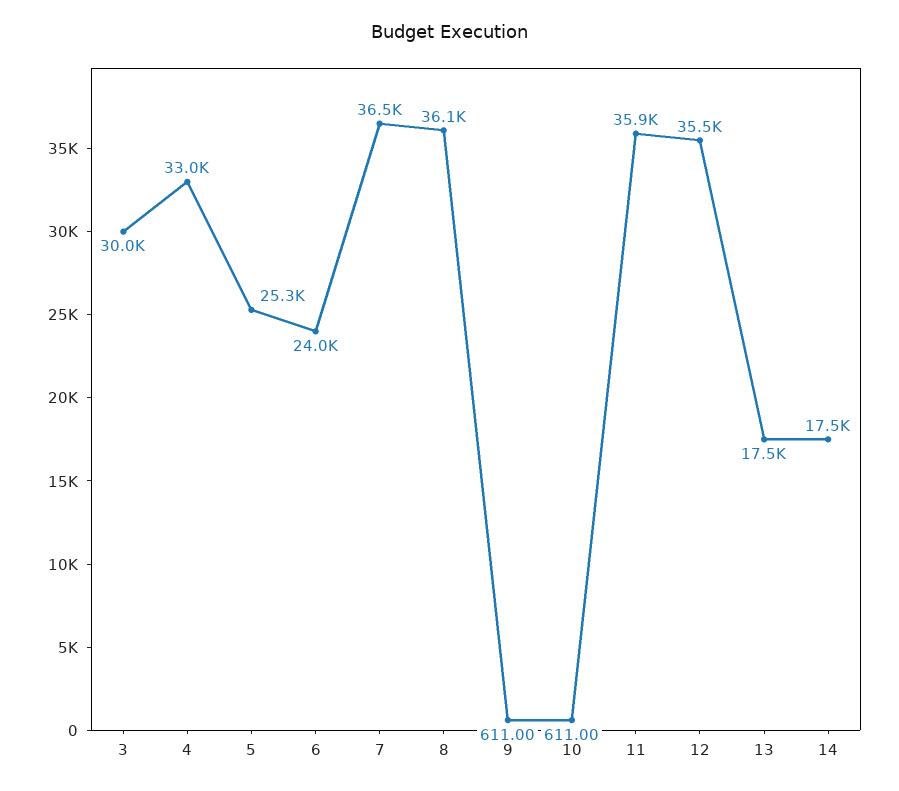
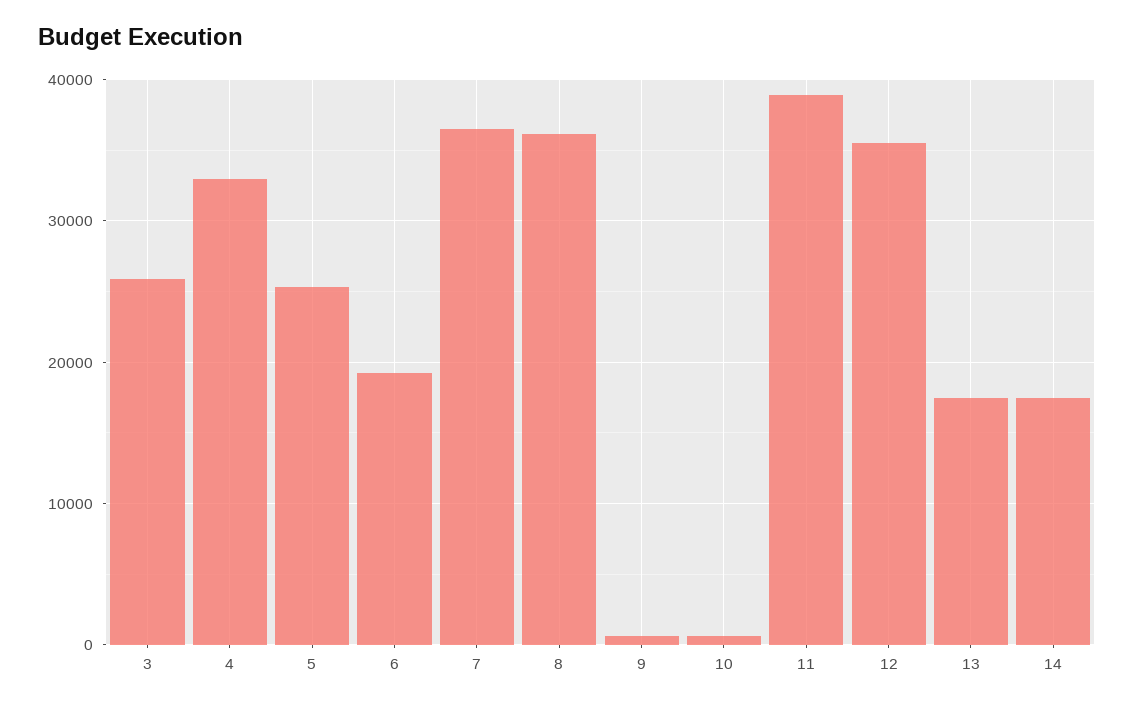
  {
-   "3": 30000,
+   "3": 26000,
    "4": 33000,
    "5": 25300,
-   "6": 24000,
+   "6": 19000,
    "7": 36500,
    "8": 36100,
    "9": 611,
    "10": 611,
-   "11": 35900,
+   "11": 39000,
    "12": 35500,
    "13": 17500,
    "14": 17500
  }

